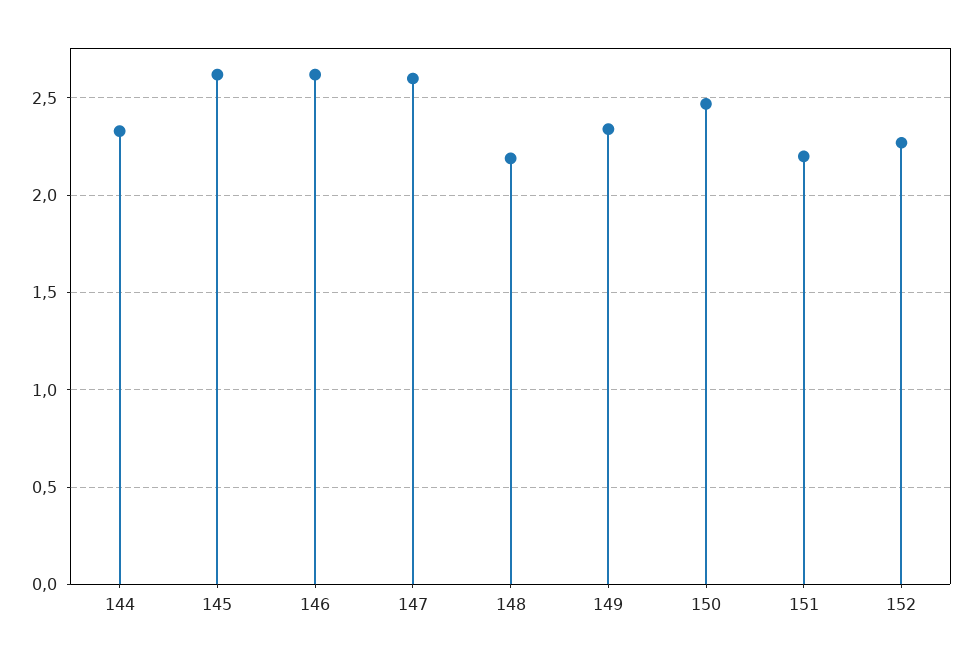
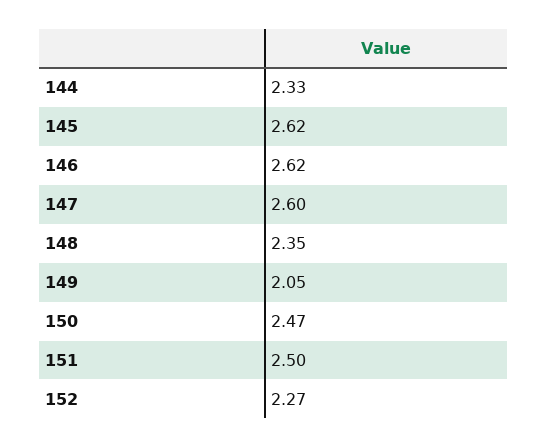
  {
    "144": 2.33,
    "145": 2.62,
    "146": 2.62,
    "147": 2.6,
-   "148": 2.2,
+   "148": 2.35,
-   "149": 2.35,
+   "149": 2.05,
    "150": 2.47,
-   "151": 2.2,
+   "151": 2.5,
    "152": 2.27
  }

